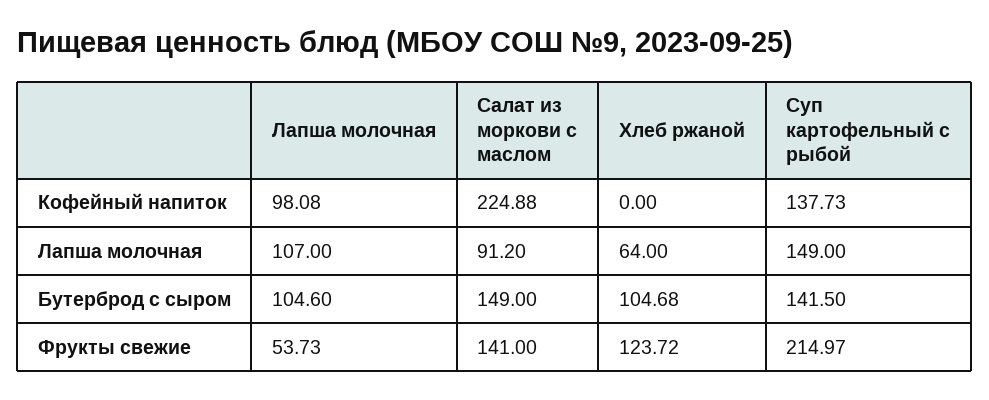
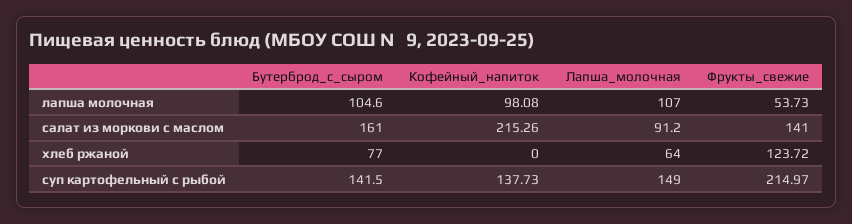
  {
    "Лапша молочная": {
      "Кофейный напиток": 98.08,
      "Лапша молочная": 107,
      "Бутерброд с сыром": 104.6,
      "Фрукты свежие": 53.73
    },
    "Салат из моркови с маслом": {
-     "Кофейный напиток": 224.88,
+     "Кофейный напиток": 215.26,
      "Лапша молочная": 91.2,
-     "Бутерброд с сыром": 149,
+     "Бутерброд с сыром": 161,
      "Фрукты свежие": 141
    },
    "Хлеб ржаной": {
      "Кофейный напиток": 0,
      "Лапша молочная": 64,
-     "Бутерброд с сыром": 104.68,
+     "Бутерброд с сыром": 77,
      "Фрукты свежие": 123.72
    },
    "Суп картофельный с рыбой": {
      "Кофейный напиток": 137.73,
      "Лапша молочная": 149,
      "Бутерброд с сыром": 141.5,
      "Фрукты свежие": 214.97
    }
  }

